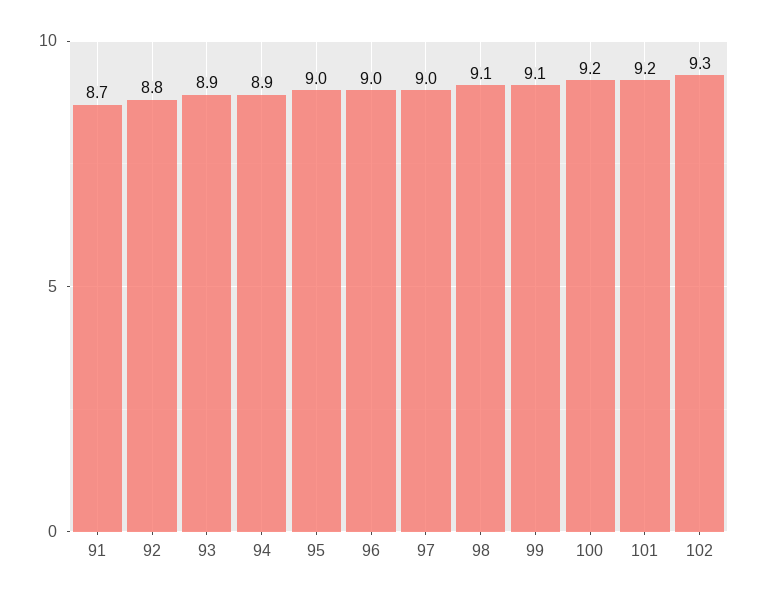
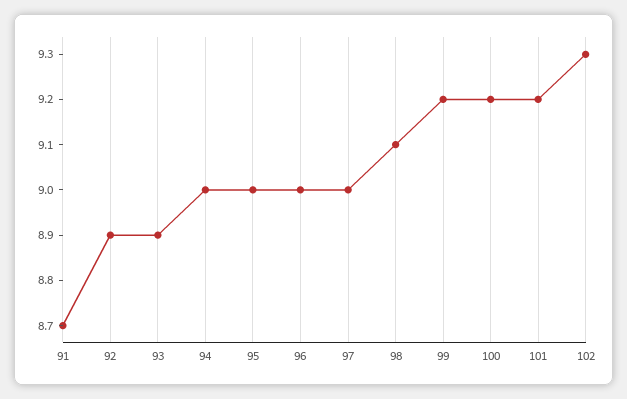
  {
    "91": 8.7,
-   "92": 8.8,
+   "92": 8.9,
    "93": 8.9,
-   "94": 8.9,
+   "94": 9,
    "95": 9,
    "96": 9,
    "97": 9,
    "98": 9.1,
-   "99": 9.1,
+   "99": 9.2,
    "100": 9.2,
    "101": 9.2,
    "102": 9.3
  }

